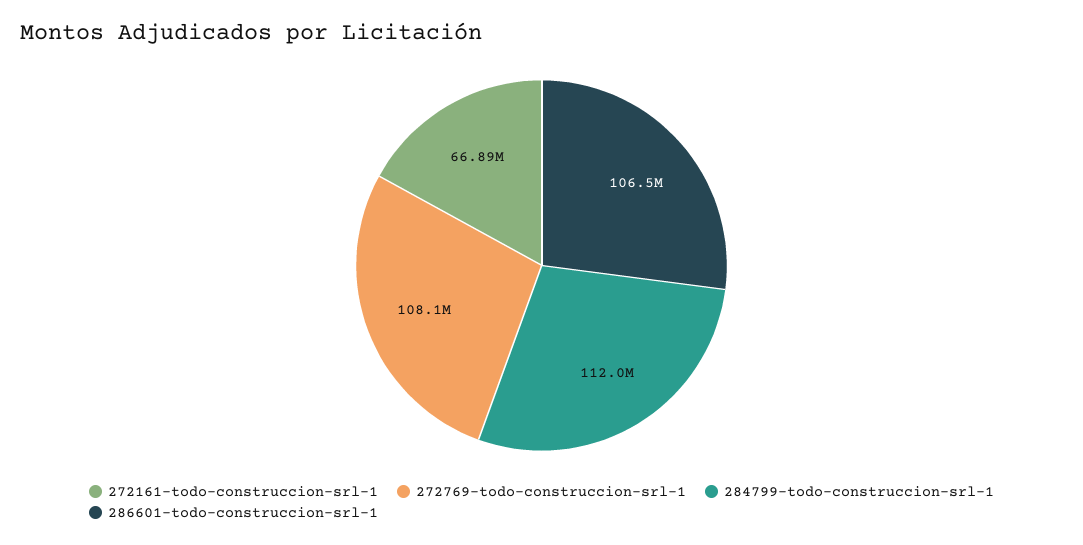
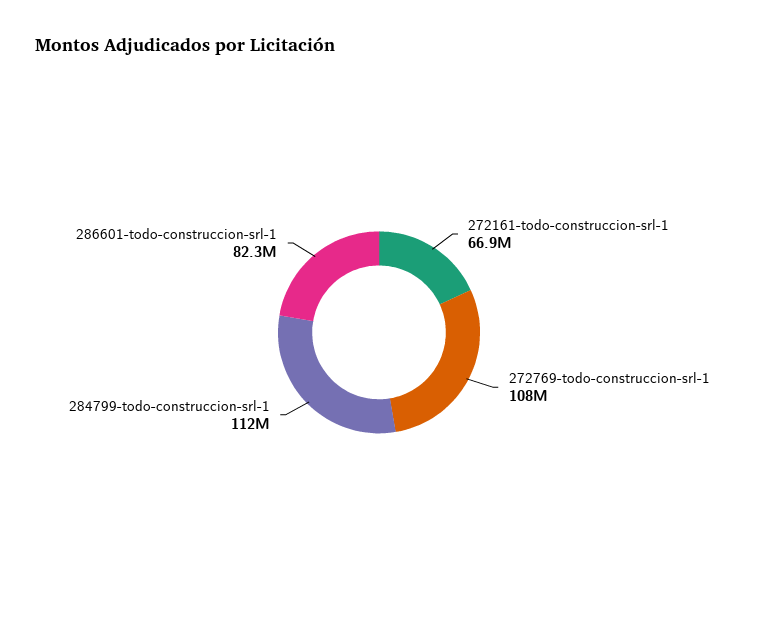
  {
    "272161-todo-construccion-srl-1": 66890000,
    "272769-todo-construccion-srl-1": 108100000,
    "284799-todo-construccion-srl-1": 112000000,
-   "286601-todo-construccion-srl-1": 106500000
+   "286601-todo-construccion-srl-1": 82300000
  }

